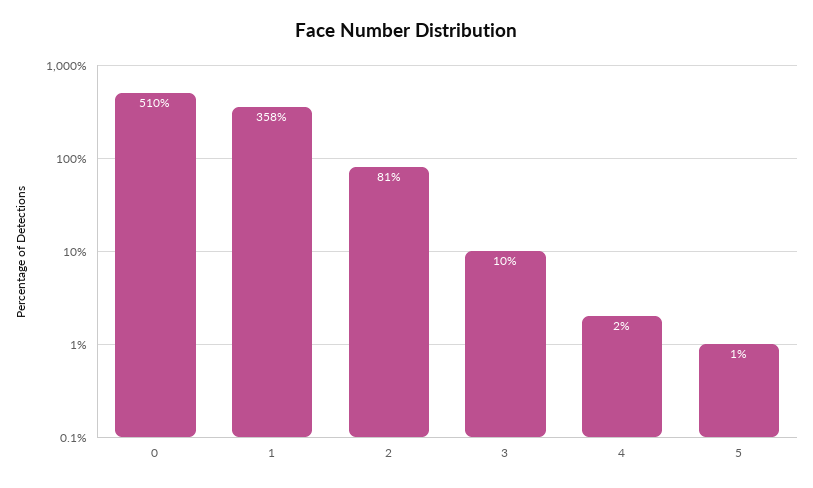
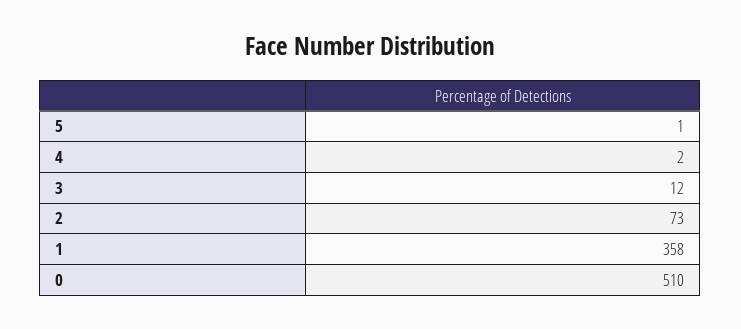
  {
    "0": 510,
    "1": 358,
-   "2": 81,
+   "2": 73,
-   "3": 10,
+   "3": 12,
    "4": 2,
    "5": 1
  }

